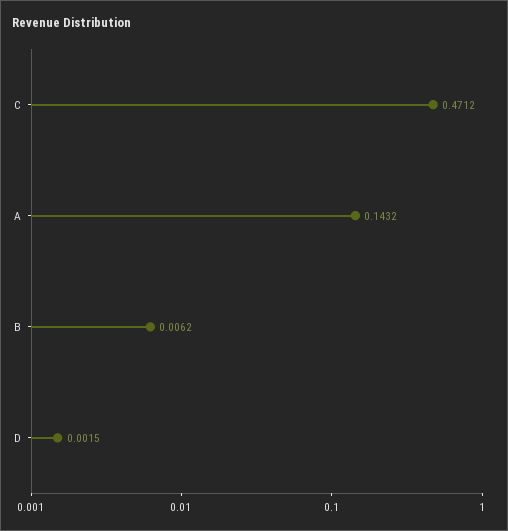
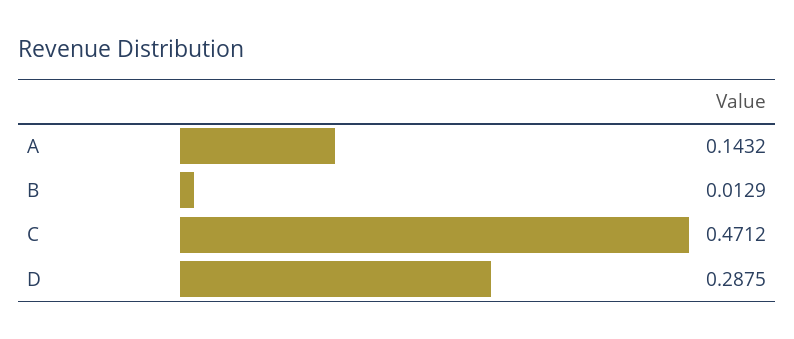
  {
    "C": 0.4712,
    "A": 0.1432,
-   "B": 0.0062,
+   "B": 0.0129,
-   "D": 0.0015
+   "D": 0.2875
  }

